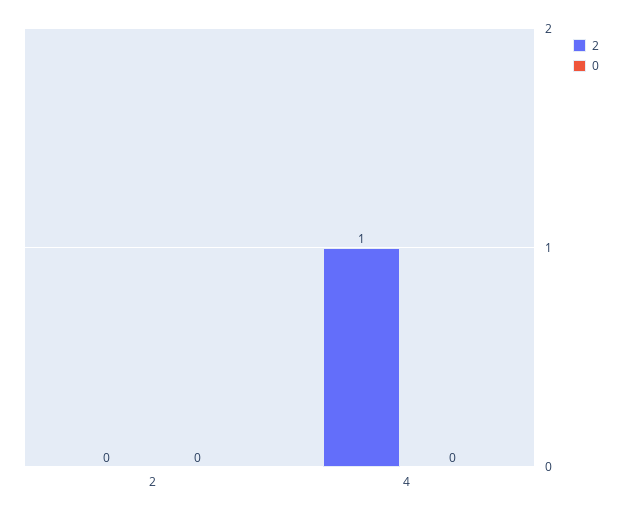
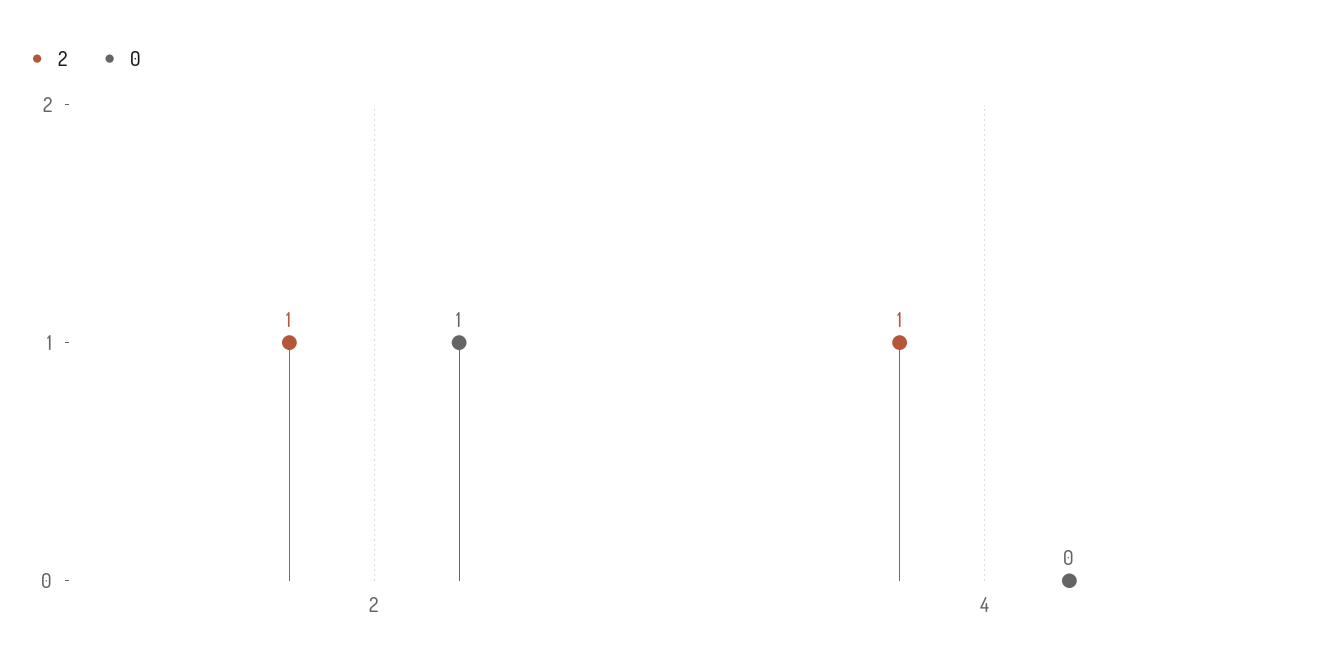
  {
    "2": {
-     "2": 0,
+     "2": 1,
      "4": 1
    },
    "0": {
-     "2": 0,
+     "2": 1,
      "4": 0
    }
  }

